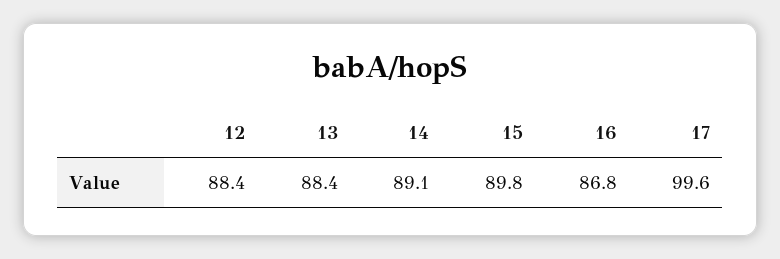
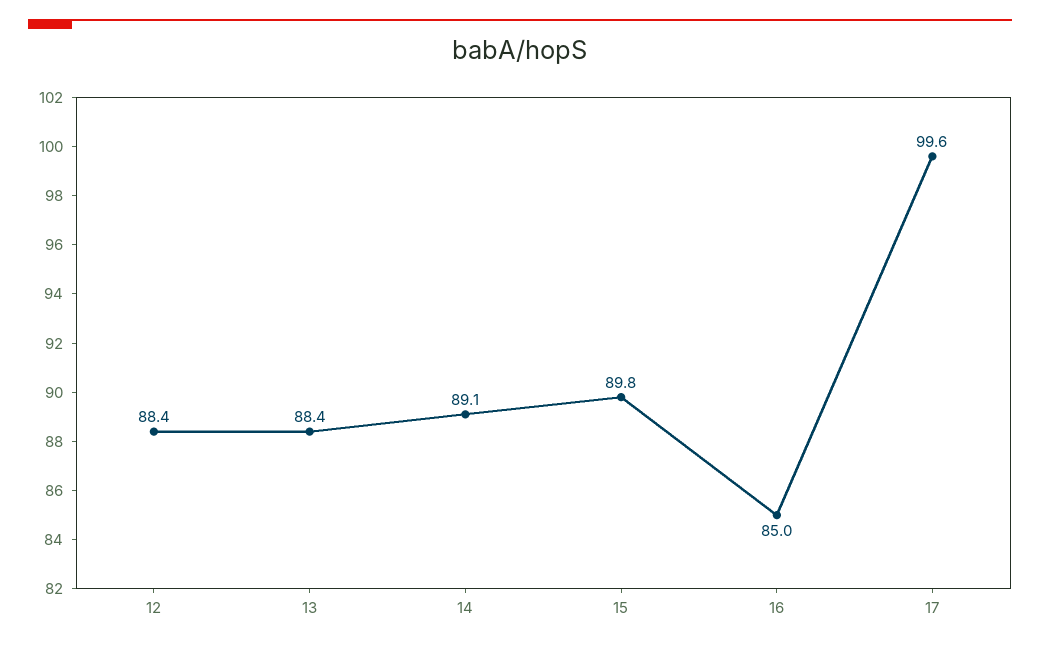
  {
    "12": 88.4,
    "13": 88.4,
    "14": 89.1,
    "15": 89.8,
-   "16": 86.8,
+   "16": 85,
    "17": 99.6
  }

